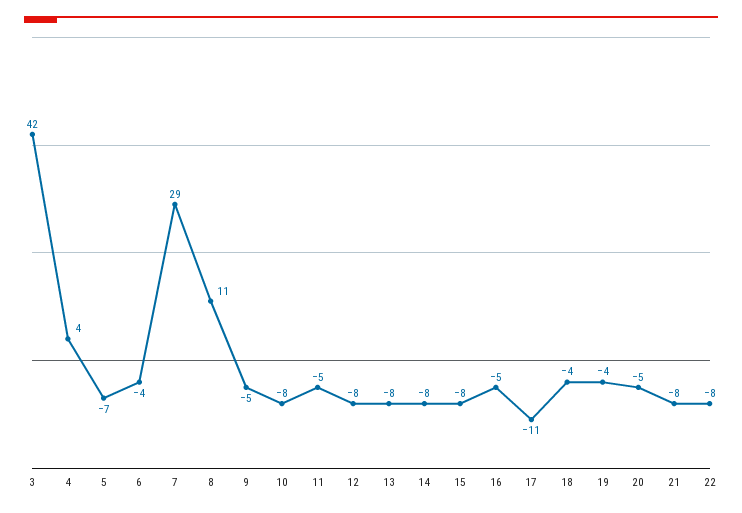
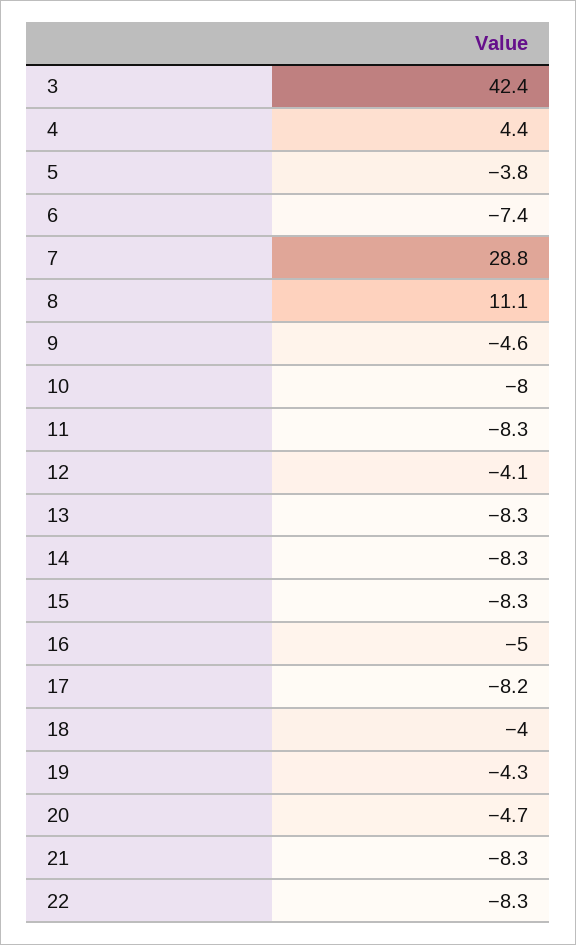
  {
    "3": 42.4,
    "4": 4.4,
-   "5": -7,
+   "5": -3.8,
-   "6": -4,
+   "6": -7.4,
    "7": 28.8,
    "8": 11.1,
    "9": -4.6,
    "10": -8,
-   "11": -5,
+   "11": -8.3,
-   "12": -8,
+   "12": -4.1,
    "13": -8.3,
    "14": -8.3,
    "15": -8.3,
    "16": -5,
-   "17": -11,
+   "17": -8.2,
    "18": -4,
    "19": -4.3,
    "20": -4.7,
    "21": -8.3,
    "22": -8.3
  }

